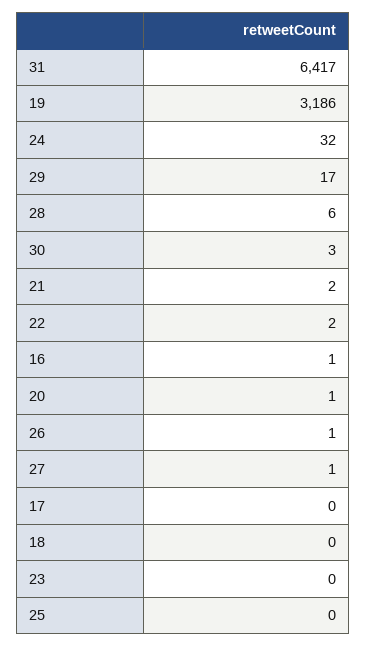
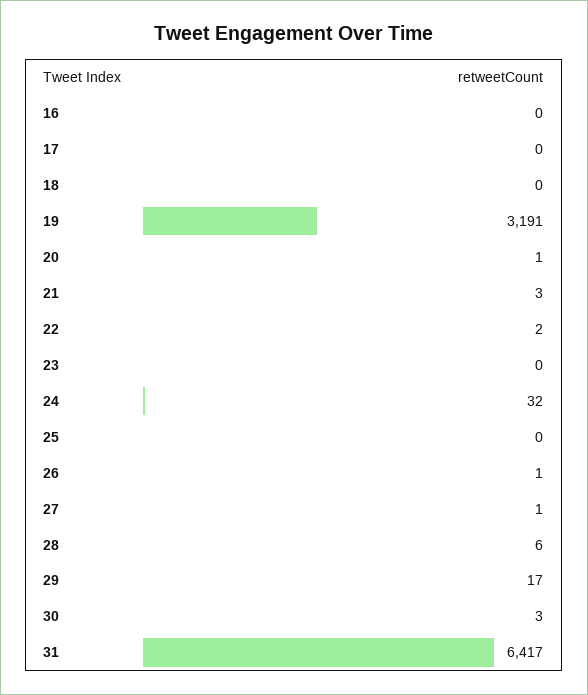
  {
    "31": 6417,
-   "19": 3186,
+   "19": 3191,
    "24": 32,
    "29": 17,
    "28": 6,
    "30": 3,
-   "21": 2,
+   "21": 3,
    "22": 2,
-   "16": 1,
+   "16": 0,
    "20": 1,
    "26": 1,
    "27": 1,
    "17": 0,
    "18": 0,
    "23": 0,
    "25": 0
  }

